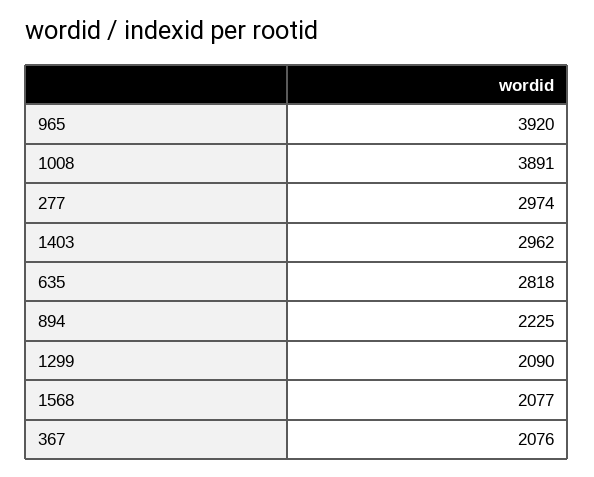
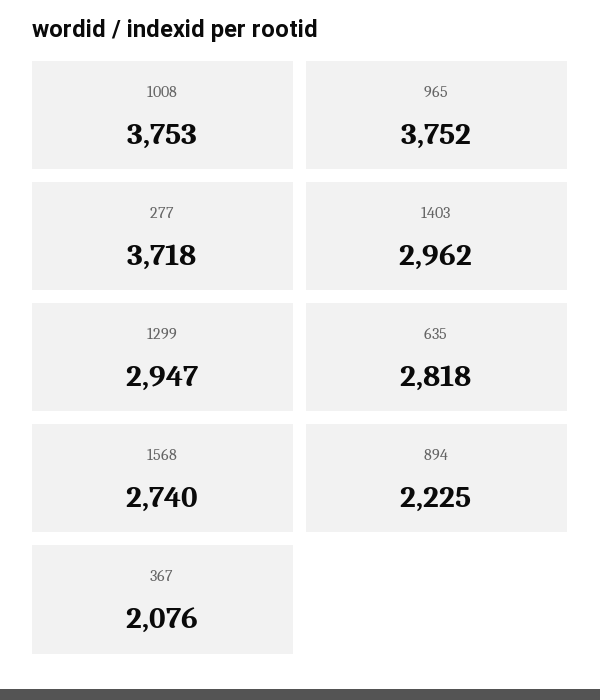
  {
-   "965": 3920,
+   "965": 3752,
-   "1008": 3891,
+   "1008": 3753,
-   "277": 2974,
+   "277": 3718,
    "1403": 2962,
    "635": 2818,
    "894": 2225,
-   "1299": 2090,
+   "1299": 2947,
-   "1568": 2077,
+   "1568": 2740,
    "367": 2076
  }

